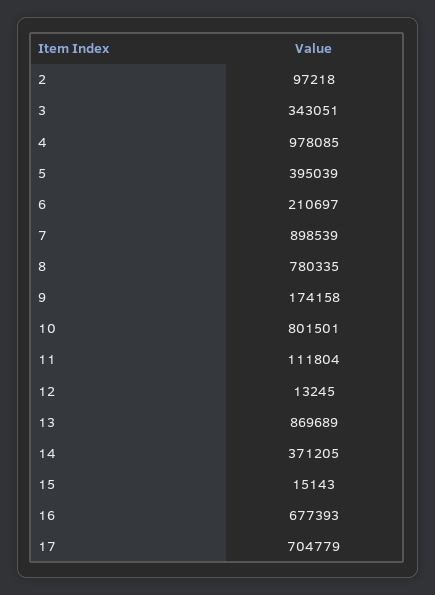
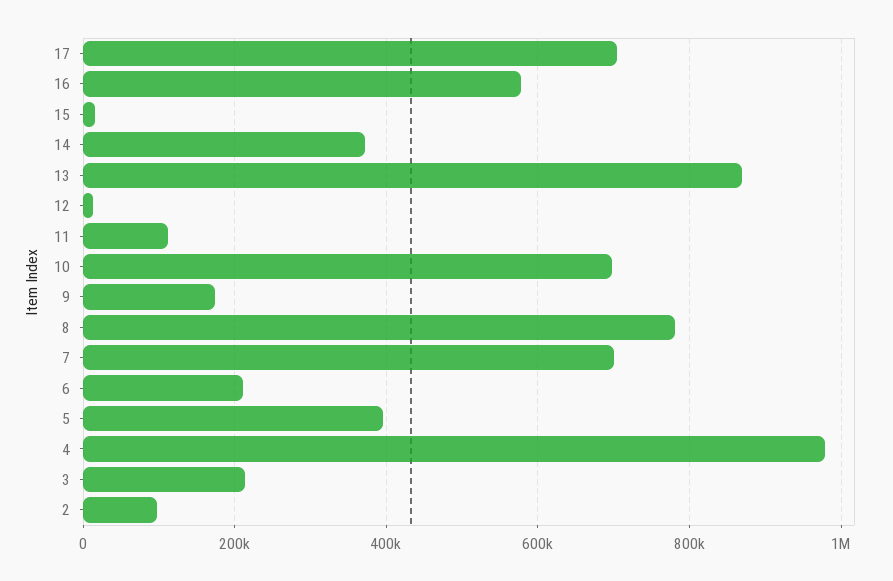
  {
    "2": 97218,
-   "3": 343051,
+   "3": 220000,
    "4": 978085,
    "5": 395039,
    "6": 210697,
-   "7": 898539,
+   "7": 700000,
    "8": 780335,
    "9": 174158,
-   "10": 801501,
+   "10": 700000,
    "11": 111804,
    "12": 13245,
    "13": 869689,
    "14": 371205,
    "15": 15143,
-   "16": 677393,
+   "16": 580000,
    "17": 704779
  }

